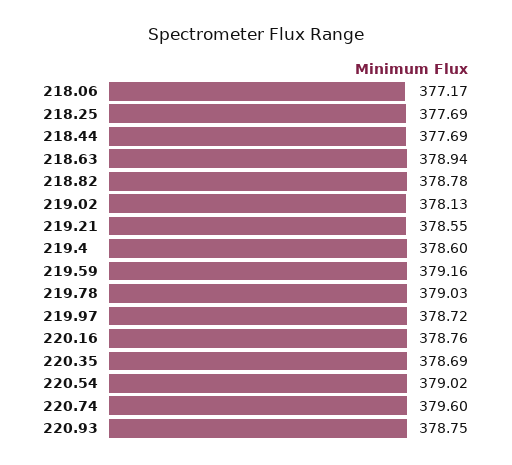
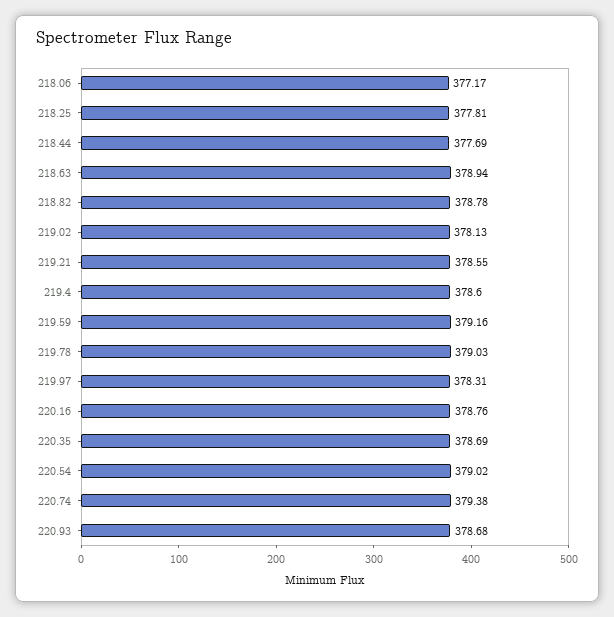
  {
    "218.06": 377.17,
-   "218.25": 377.69,
+   "218.25": 377.81,
    "218.44": 377.69,
    "218.63": 378.94,
    "218.82": 378.78,
    "219.02": 378.13,
    "219.21": 378.55,
    "219.4": 378.6,
    "219.59": 379.16,
    "219.78": 379.03,
-   "219.97": 378.72,
+   "219.97": 378.31,
    "220.16": 378.76,
    "220.35": 378.69,
    "220.54": 379.02,
-   "220.74": 379.6,
+   "220.74": 379.38,
-   "220.93": 378.75
+   "220.93": 378.68
  }

